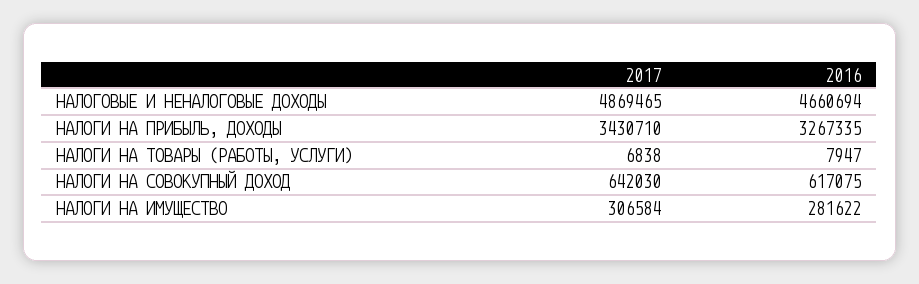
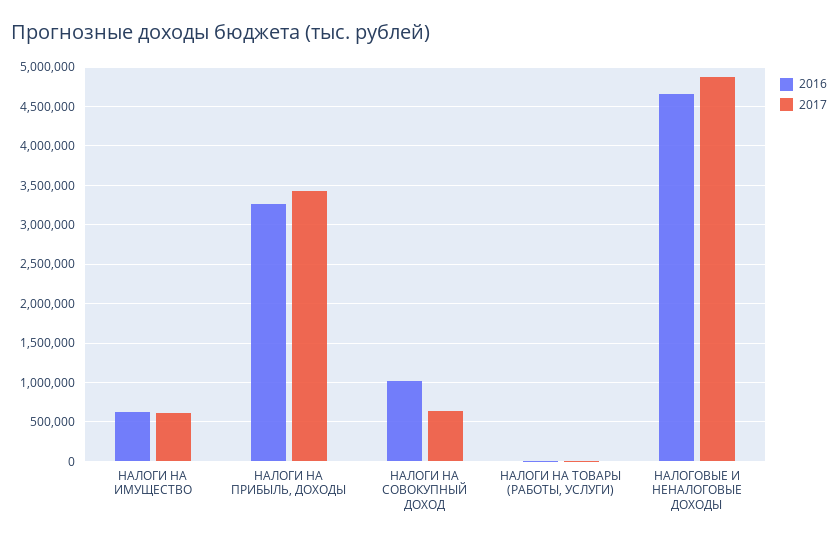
  {
    "2017": {
      "НАЛОГОВЫЕ И НЕНАЛОГОВЫЕ ДОХОДЫ": 4869465,
      "НАЛОГИ НА ПРИБЫЛЬ, ДОХОДЫ": 3430710,
      "НАЛОГИ НА ТОВАРЫ (РАБОТЫ, УСЛУГИ)": 6838,
      "НАЛОГИ НА СОВОКУПНЫЙ ДОХОД": 642030,
-     "НАЛОГИ НА ИМУЩЕСТВО": 306584
+     "НАЛОГИ НА ИМУЩЕСТВО": 600000
    },
    "2016": {
      "НАЛОГОВЫЕ И НЕНАЛОГОВЫЕ ДОХОДЫ": 4660694,
      "НАЛОГИ НА ПРИБЫЛЬ, ДОХОДЫ": 3267335,
      "НАЛОГИ НА ТОВАРЫ (РАБОТЫ, УСЛУГИ)": 7947,
-     "НАЛОГИ НА СОВОКУПНЫЙ ДОХОД": 617075,
+     "НАЛОГИ НА СОВОКУПНЫЙ ДОХОД": 1000000,
-     "НАЛОГИ НА ИМУЩЕСТВО": 281622
+     "НАЛОГИ НА ИМУЩЕСТВО": 600000
    }
  }

